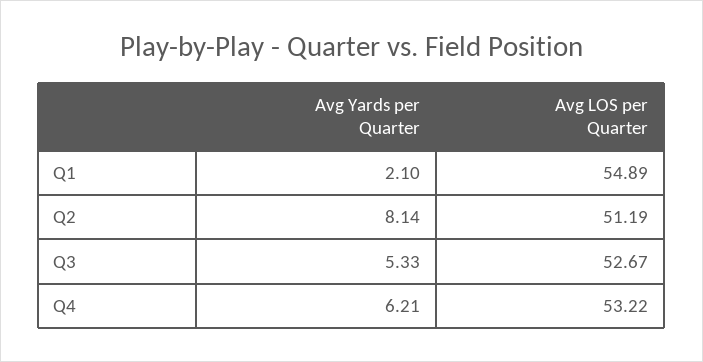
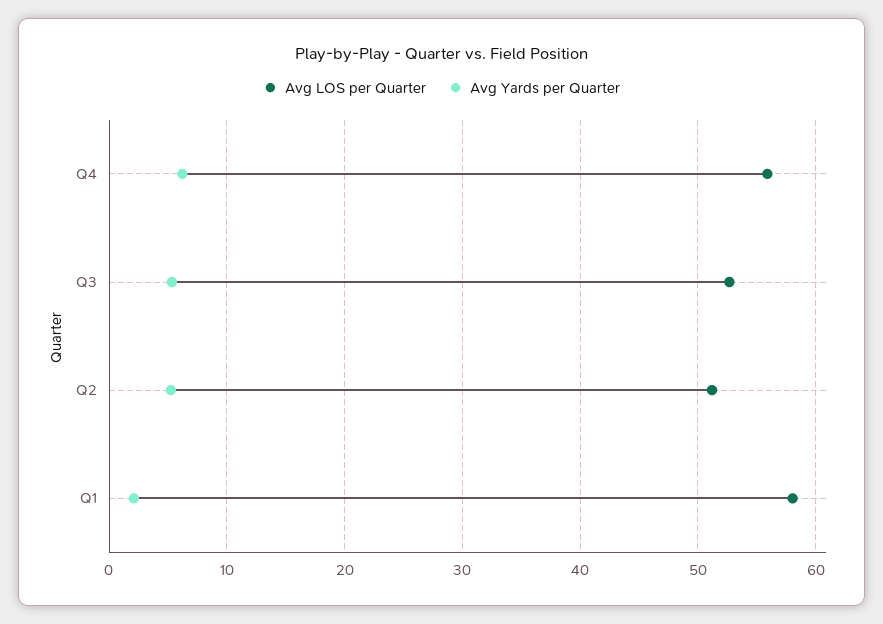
  {
    "Avg Yards per Quarter": {
      "Q1": 2.1,
-     "Q2": 8.14,
+     "Q2": 5,
      "Q3": 5.33,
      "Q4": 6.21
    },
    "Avg LOS per Quarter": {
-     "Q1": 54.89,
+     "Q1": 58,
      "Q2": 51.19,
      "Q3": 52.67,
-     "Q4": 53.22
+     "Q4": 56
    }
  }

